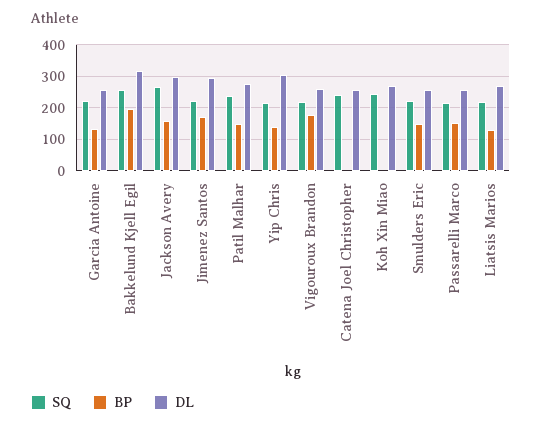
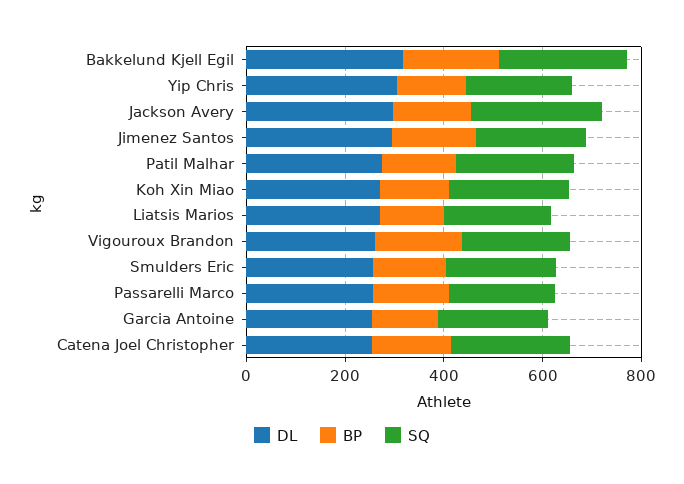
  {
    "SQ": {
      "Garcia Antoine": 220,
      "Bakkelund Kjell Egil": 260,
      "Jackson Avery": 260,
      "Jimenez Santos": 220,
      "Patil Malhar": 240,
      "Yip Chris": 220,
      "Vigouroux Brandon": 220,
      "Catena Joel Christopher": 240,
      "Koh Xin Miao": 240,
      "Smulders Eric": 220,
      "Passarelli Marco": 220,
      "Liatsis Marios": 220
    },
    "BP": {
      "Garcia Antoine": 140,
      "Bakkelund Kjell Egil": 200,
      "Jackson Avery": 160,
      "Jimenez Santos": 180,
      "Patil Malhar": 160,
      "Yip Chris": 140,
      "Vigouroux Brandon": 180,
-     "Catena Joel Christopher": 0,
+     "Catena Joel Christopher": 150,
-     "Koh Xin Miao": 0,
+     "Koh Xin Miao": 150,
      "Smulders Eric": 140,
      "Passarelli Marco": 160,
      "Liatsis Marios": 140
    },
    "DL": {
      "Garcia Antoine": 260,
      "Bakkelund Kjell Egil": 320,
      "Jackson Avery": 300,
      "Jimenez Santos": 300,
      "Patil Malhar": 280,
      "Yip Chris": 300,
      "Vigouroux Brandon": 260,
      "Catena Joel Christopher": 260,
      "Koh Xin Miao": 280,
      "Smulders Eric": 260,
      "Passarelli Marco": 260,
      "Liatsis Marios": 280
    }
  }

